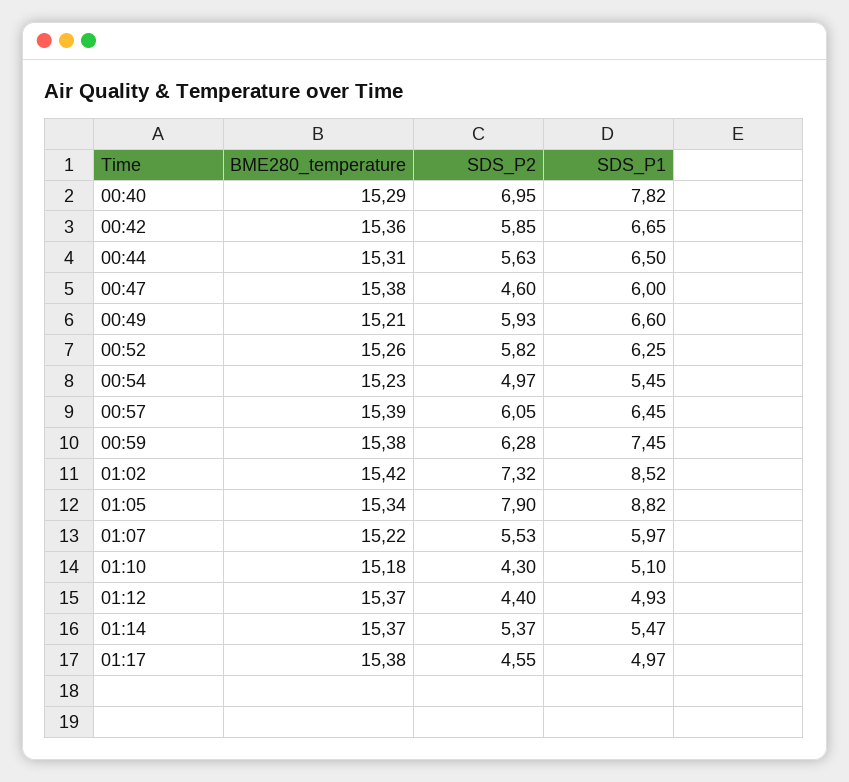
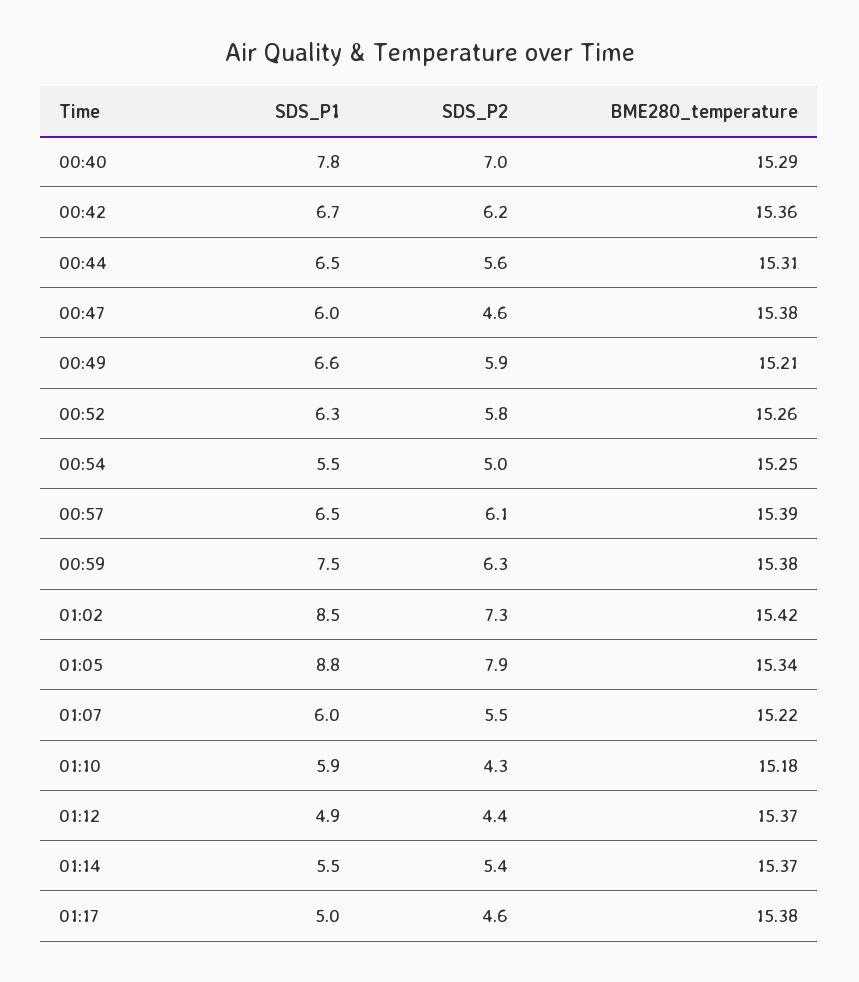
  {
    "BME280_temperature": {
      "00:40": 15.29,
      "00:42": 15.36,
      "00:44": 15.31,
      "00:47": 15.38,
      "00:49": 15.21,
      "00:52": 15.26,
-     "00:54": 15.23,
+     "00:54": 15.25,
      "00:57": 15.39,
      "00:59": 15.38,
      "01:02": 15.42,
      "01:05": 15.34,
      "01:07": 15.22,
      "01:10": 15.18,
      "01:12": 15.37,
      "01:14": 15.37,
      "01:17": 15.38
    },
    "SDS_P2": {
      "00:40": 6.95,
-     "00:42": 5.85,
+     "00:42": 6.2,
      "00:44": 5.63,
      "00:47": 4.6,
      "00:49": 5.93,
      "00:52": 5.82,
      "00:54": 4.97,
      "00:57": 6.05,
      "00:59": 6.28,
      "01:02": 7.32,
      "01:05": 7.9,
      "01:07": 5.53,
      "01:10": 4.3,
      "01:12": 4.4,
      "01:14": 5.37,
      "01:17": 4.55
    },
    "SDS_P1": {
      "00:40": 7.82,
      "00:42": 6.65,
      "00:44": 6.5,
      "00:47": 6,
      "00:49": 6.6,
      "00:52": 6.25,
      "00:54": 5.45,
      "00:57": 6.45,
      "00:59": 7.45,
      "01:02": 8.52,
      "01:05": 8.82,
      "01:07": 5.97,
-     "01:10": 5.1,
+     "01:10": 5.9,
      "01:12": 4.93,
      "01:14": 5.47,
      "01:17": 4.97
    }
  }

